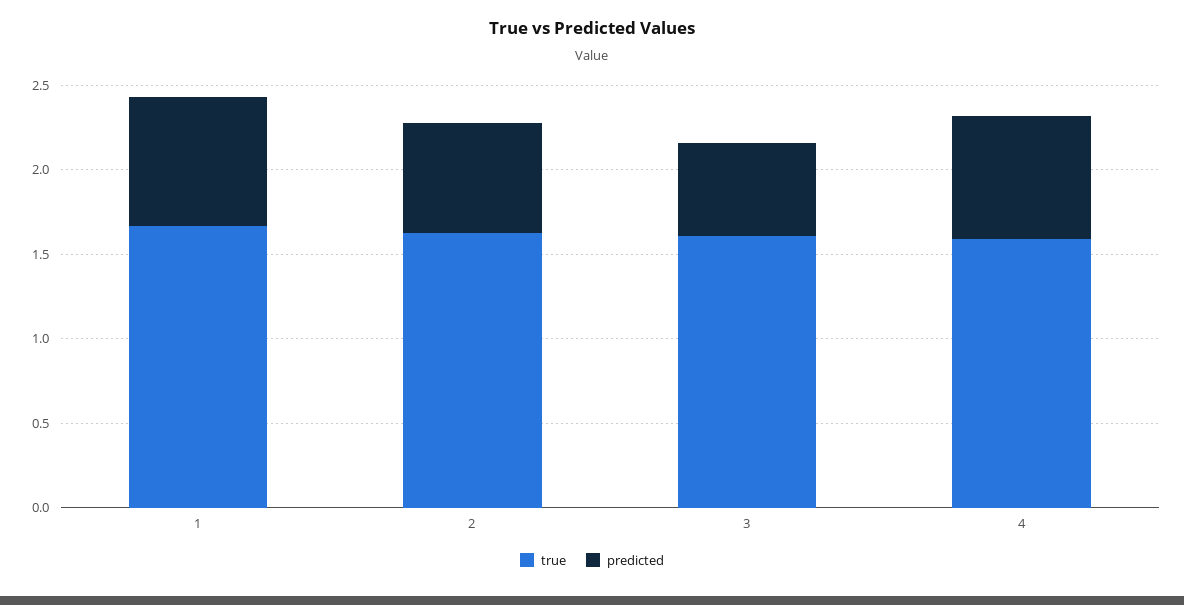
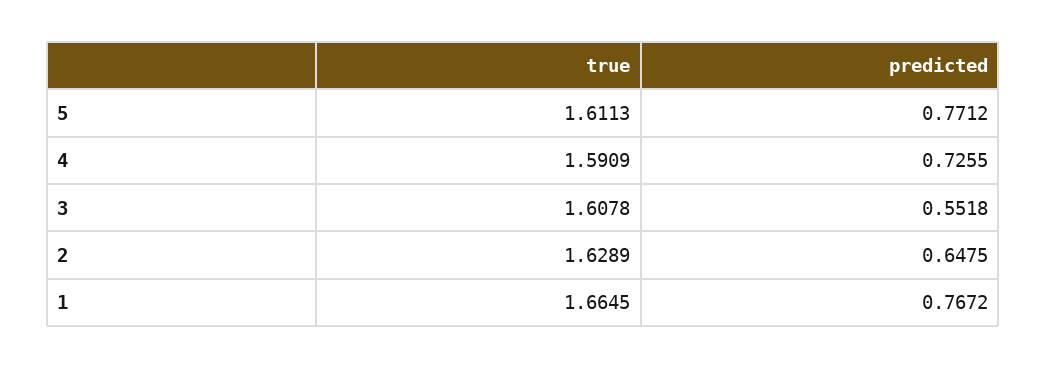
  {
    "true": {
      "1": 1.6645,
      "2": 1.6289,
      "3": 1.6078,
-     "4": 1.5909
+     "4": 1.5909,
+     "5": 1.6113
    },
    "predicted": {
      "1": 0.7672,
      "2": 0.6475,
      "3": 0.5518,
-     "4": 0.7255
+     "4": 0.7255,
+     "5": 0.7712
    }
  }

